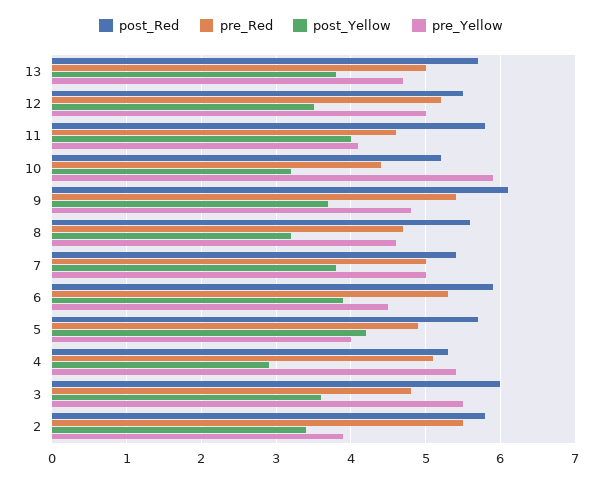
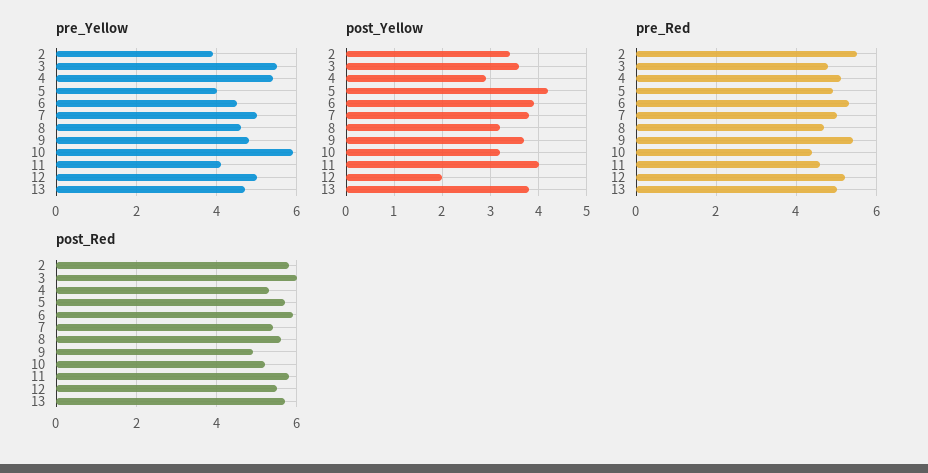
  {
    "post_Red": {
      "13": 5.7,
      "12": 5.5,
      "11": 5.8,
      "10": 5.2,
-     "9": 6.1,
+     "9": 5,
      "8": 5.6,
      "7": 5.4,
      "6": 5.9,
      "5": 5.7,
      "4": 5.3,
      "3": 6,
      "2": 5.8
    },
    "pre_Red": {
      "13": 5,
      "12": 5.2,
      "11": 4.6,
      "10": 4.4,
      "9": 5.4,
      "8": 4.7,
      "7": 5,
      "6": 5.3,
      "5": 4.9,
      "4": 5.1,
      "3": 4.8,
      "2": 5.5
    },
    "post_Yellow": {
      "13": 3.8,
-     "12": 3.5,
+     "12": 2,
      "11": 4,
      "10": 3.2,
      "9": 3.7,
      "8": 3.2,
      "7": 3.8,
      "6": 3.9,
      "5": 4.2,
      "4": 2.9,
      "3": 3.6,
      "2": 3.4
    },
    "pre_Yellow": {
      "13": 4.7,
      "12": 5,
      "11": 4.1,
      "10": 5.9,
      "9": 4.8,
      "8": 4.6,
      "7": 5,
      "6": 4.5,
      "5": 4,
      "4": 5.4,
      "3": 5.5,
      "2": 3.9
    }
  }

